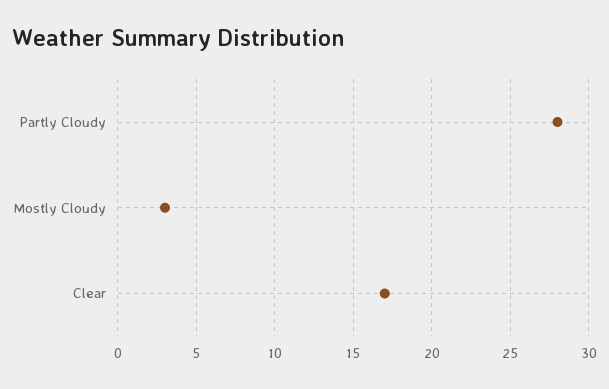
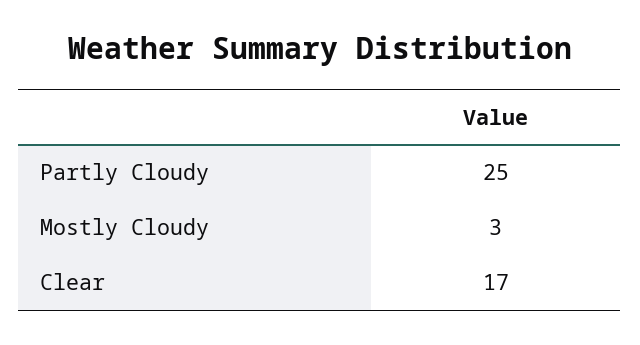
  {
-   "Partly Cloudy": 28,
+   "Partly Cloudy": 25,
    "Mostly Cloudy": 3,
    "Clear": 17
  }

